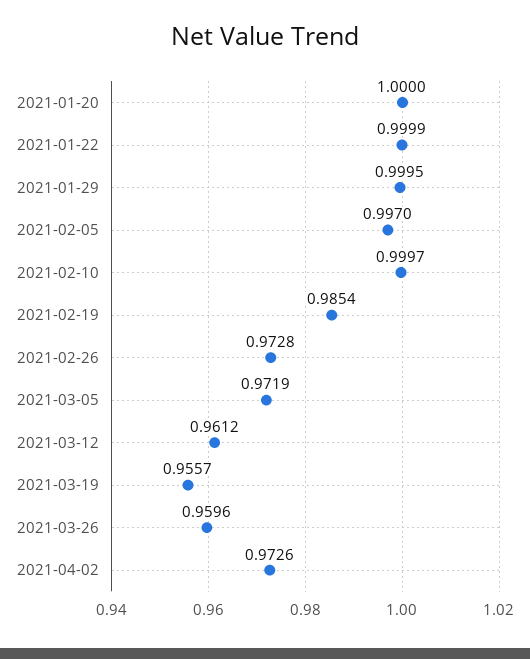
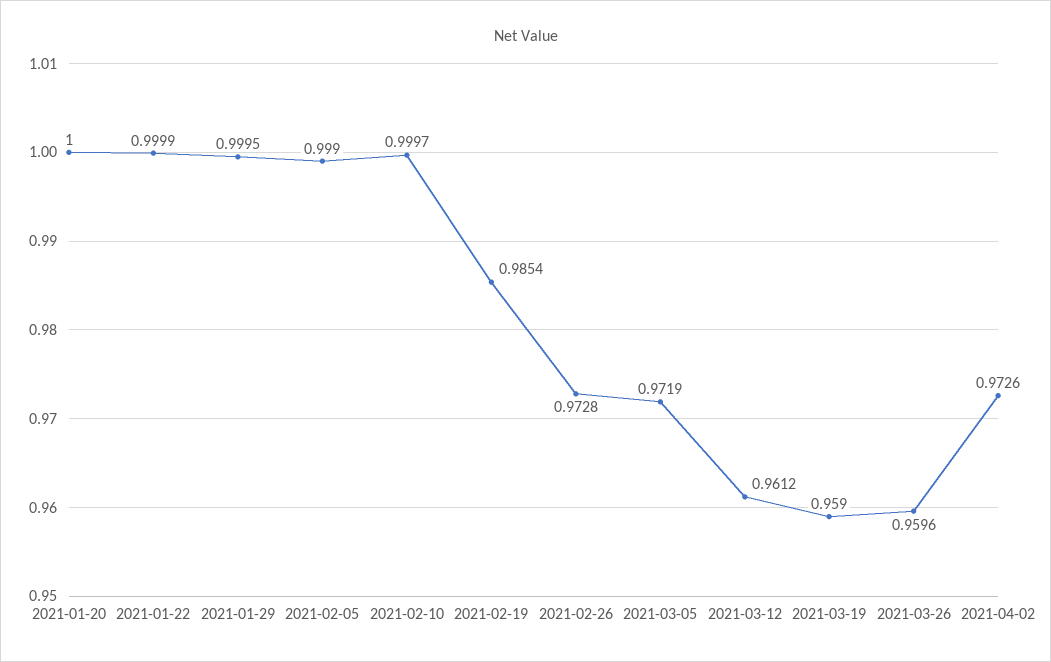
  {
    "2021-01-20": 1,
    "2021-01-22": 0.9999,
    "2021-01-29": 0.9995,
-   "2021-02-05": 0.997,
+   "2021-02-05": 0.999,
    "2021-02-10": 0.9997,
    "2021-02-19": 0.9854,
    "2021-02-26": 0.9728,
    "2021-03-05": 0.9719,
    "2021-03-12": 0.9612,
-   "2021-03-19": 0.9557,
+   "2021-03-19": 0.959,
    "2021-03-26": 0.9596,
    "2021-04-02": 0.9726
  }

